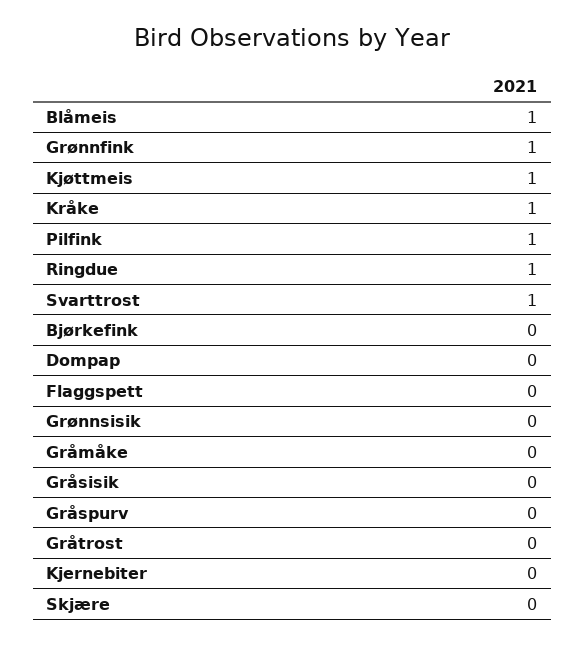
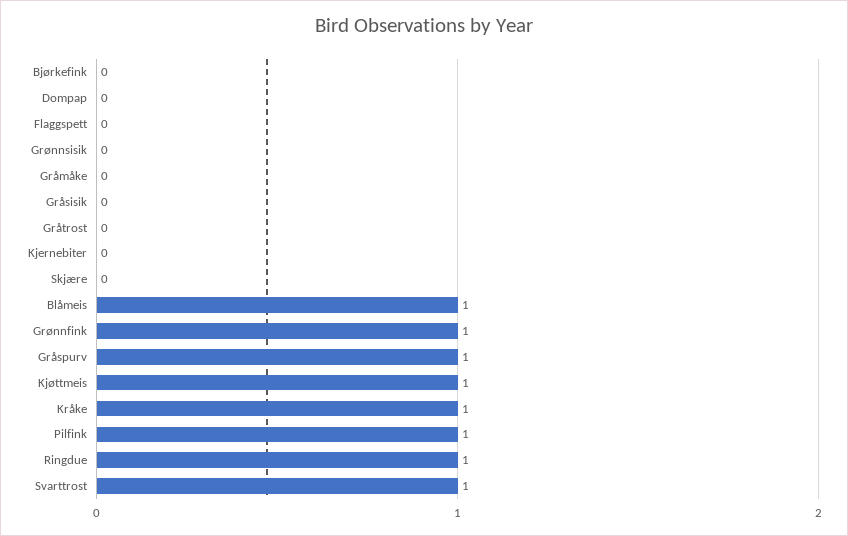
  {
    "Blåmeis": 1,
    "Grønnfink": 1,
    "Kjøttmeis": 1,
    "Kråke": 1,
    "Pilfink": 1,
    "Ringdue": 1,
    "Svarttrost": 1,
    "Bjørkefink": 0,
    "Dompap": 0,
    "Flaggspett": 0,
    "Grønnsisik": 0,
    "Gråmåke": 0,
    "Gråsisik": 0,
-   "Gråspurv": 0,
+   "Gråspurv": 1,
    "Gråtrost": 0,
    "Kjernebiter": 0,
    "Skjære": 0
  }

